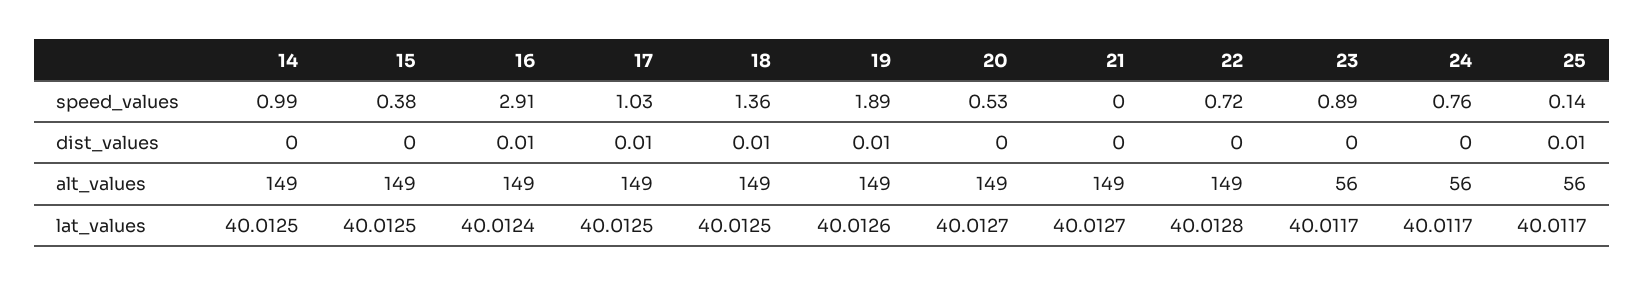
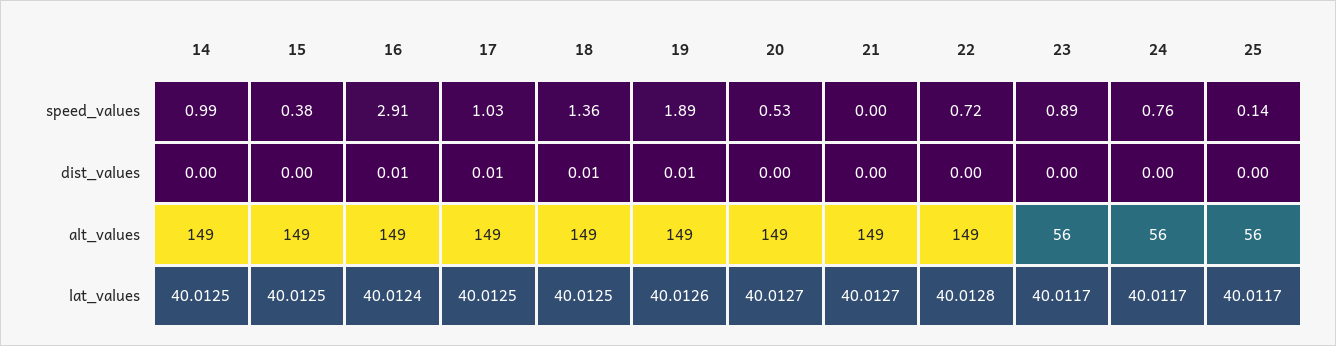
  {
    "14": {
      "speed_values": 0.99,
      "dist_values": 0,
      "alt_values": 149,
      "lat_values": 40.0125
    },
    "15": {
      "speed_values": 0.38,
      "dist_values": 0,
      "alt_values": 149,
      "lat_values": 40.0125
    },
    "16": {
      "speed_values": 2.91,
      "dist_values": 0.01,
      "alt_values": 149,
      "lat_values": 40.0124
    },
    "17": {
      "speed_values": 1.03,
      "dist_values": 0.01,
      "alt_values": 149,
      "lat_values": 40.0125
    },
    "18": {
      "speed_values": 1.36,
      "dist_values": 0.01,
      "alt_values": 149,
      "lat_values": 40.0125
    },
    "19": {
      "speed_values": 1.89,
      "dist_values": 0.01,
      "alt_values": 149,
      "lat_values": 40.0126
    },
    "20": {
      "speed_values": 0.53,
      "dist_values": 0,
      "alt_values": 149,
      "lat_values": 40.0127
    },
    "21": {
      "speed_values": 0,
      "dist_values": 0,
      "alt_values": 149,
      "lat_values": 40.0127
    },
    "22": {
      "speed_values": 0.72,
      "dist_values": 0,
      "alt_values": 149,
      "lat_values": 40.0128
    },
    "23": {
      "speed_values": 0.89,
      "dist_values": 0,
      "alt_values": 56,
      "lat_values": 40.0117
    },
    "24": {
      "speed_values": 0.76,
      "dist_values": 0,
      "alt_values": 56,
      "lat_values": 40.0117
    },
    "25": {
      "speed_values": 0.14,
-     "dist_values": 0.01,
+     "dist_values": 0,
      "alt_values": 56,
      "lat_values": 40.0117
    }
  }

